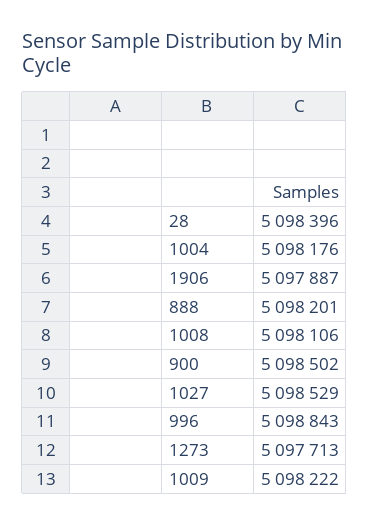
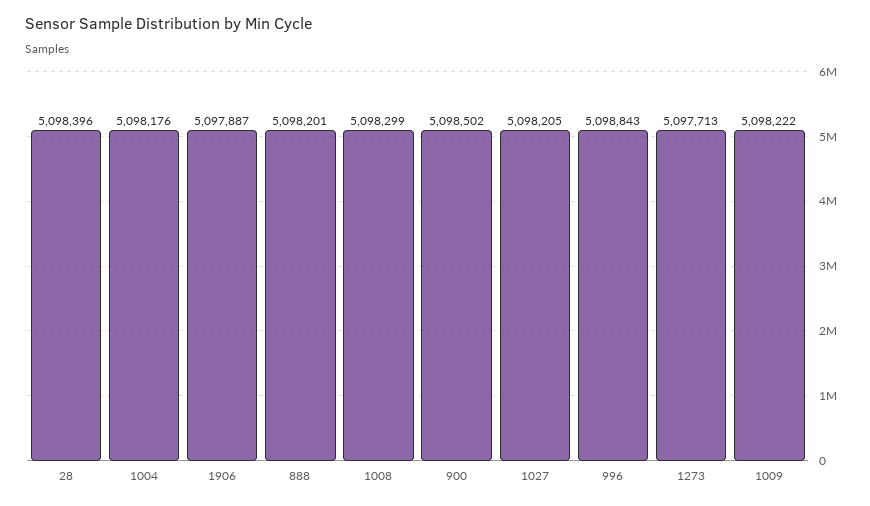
  {
    "28": 5098396,
    "1004": 5098176,
    "1906": 5097887,
    "888": 5098201,
-   "1008": 5098106,
+   "1008": 5098299,
    "900": 5098502,
-   "1027": 5098529,
+   "1027": 5098205,
    "996": 5098843,
    "1273": 5097713,
    "1009": 5098222
  }

